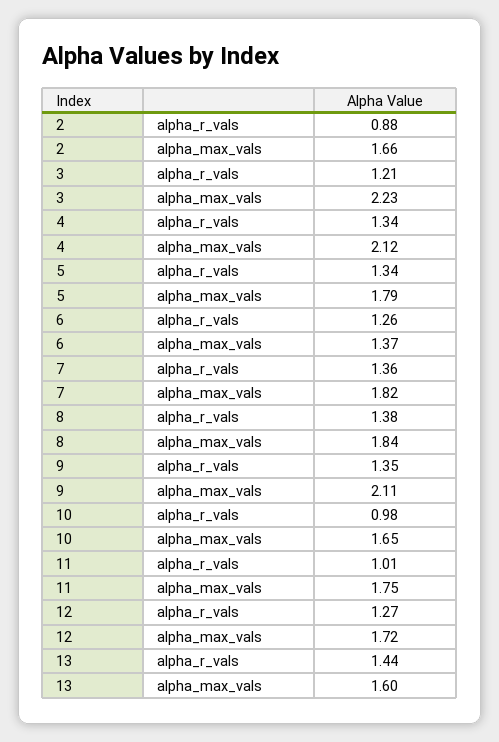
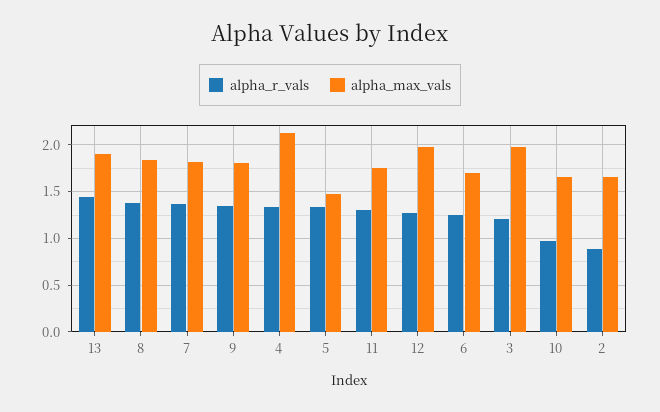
  {
    "alpha_r_vals": {
      "2": 0.88,
      "3": 1.21,
      "4": 1.34,
      "5": 1.34,
      "6": 1.26,
      "7": 1.36,
      "8": 1.38,
      "9": 1.35,
      "10": 0.98,
-     "11": 1.01,
+     "11": 1.3,
      "12": 1.27,
      "13": 1.44
    },
    "alpha_max_vals": {
      "2": 1.66,
-     "3": 2.23,
+     "3": 2,
      "4": 2.12,
-     "5": 1.79,
+     "5": 1.5,
-     "6": 1.37,
+     "6": 1.7,
      "7": 1.82,
      "8": 1.84,
-     "9": 2.11,
+     "9": 1.8,
      "10": 1.65,
      "11": 1.75,
-     "12": 1.72,
+     "12": 2,
-     "13": 1.6
+     "13": 1.9
    }
  }

